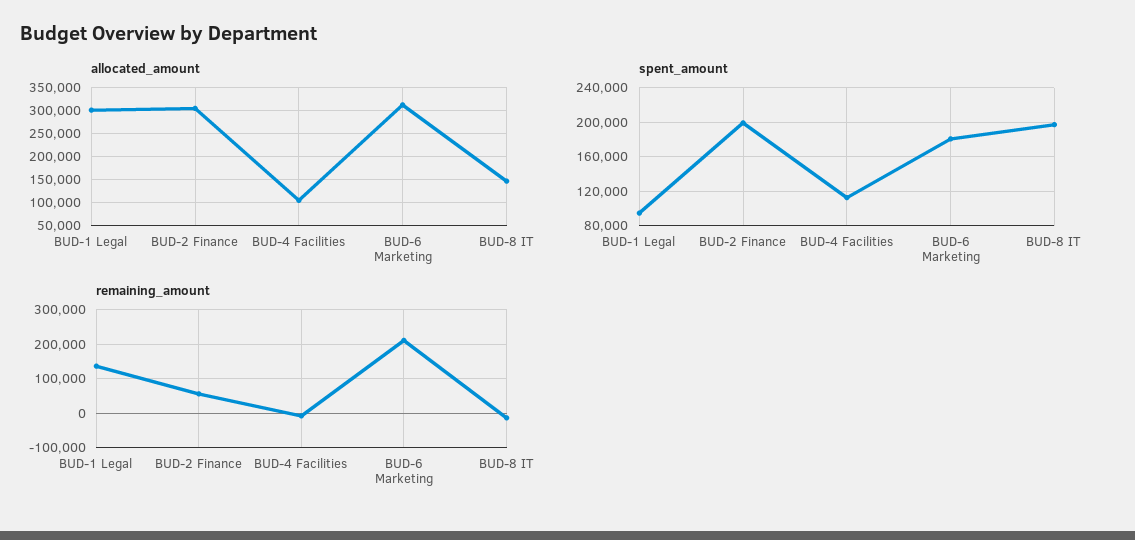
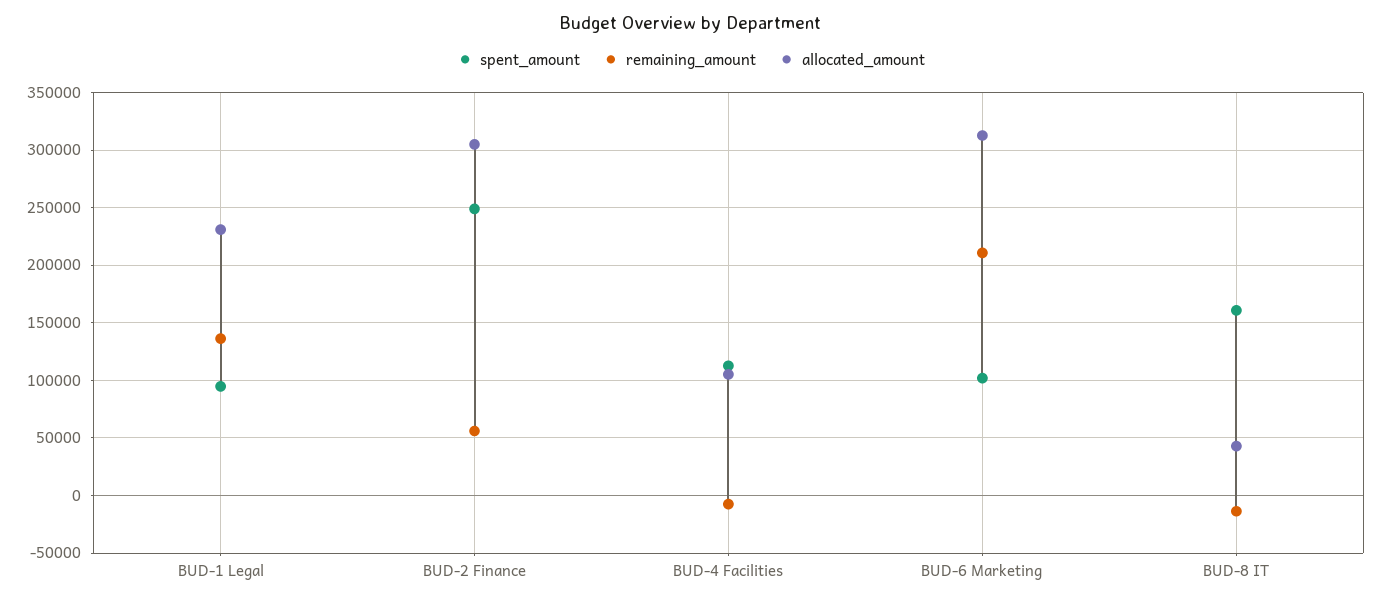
  {
    "allocated_amount": {
-     "BUD-1 Legal": 300000,
+     "BUD-1 Legal": 230000,
      "BUD-2 Finance": 310000,
      "BUD-4 Facilities": 110000,
      "BUD-6 Marketing": 310000,
-     "BUD-8 IT": 150000
+     "BUD-8 IT": 40000
    },
    "spent_amount": {
      "BUD-1 Legal": 90000,
-     "BUD-2 Finance": 200000,
+     "BUD-2 Finance": 250000,
      "BUD-4 Facilities": 110000,
-     "BUD-6 Marketing": 180000,
+     "BUD-6 Marketing": 100000,
-     "BUD-8 IT": 200000
+     "BUD-8 IT": 160000
    },
    "remaining_amount": {
      "BUD-1 Legal": 140000,
      "BUD-2 Finance": 60000,
      "BUD-4 Facilities": -10000,
      "BUD-6 Marketing": 210000,
      "BUD-8 IT": -10000
    }
  }

